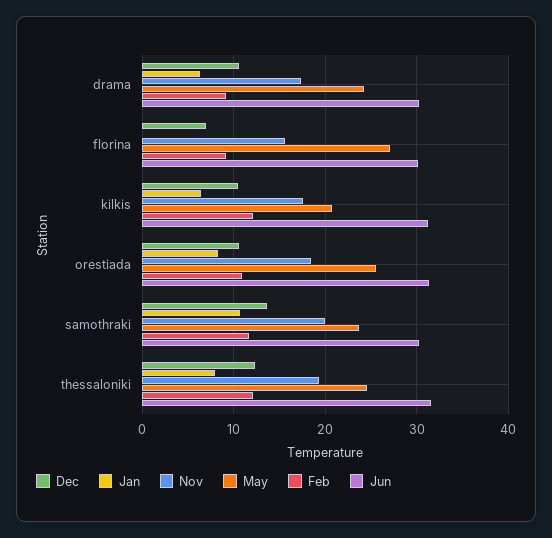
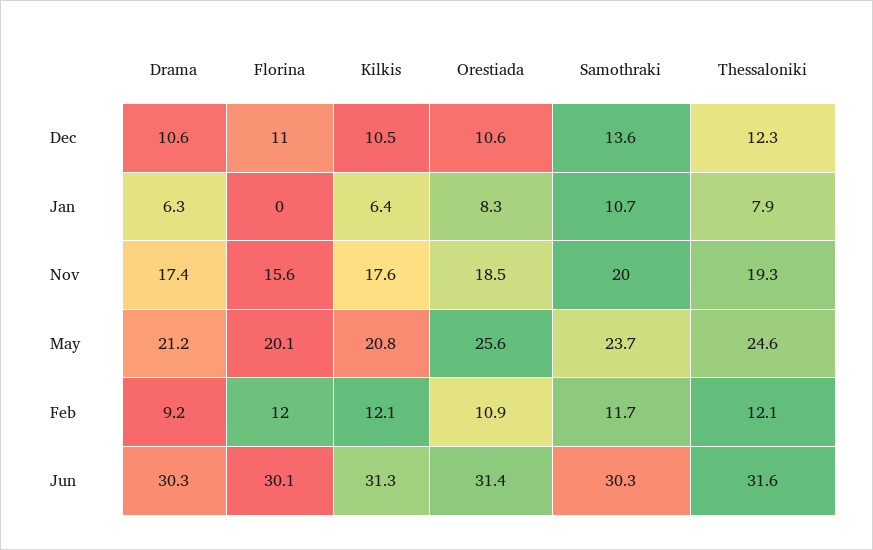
  {
    "Dec": {
      "drama": 10.6,
-     "florina": 7,
+     "florina": 11,
      "kilkis": 10.5,
      "orestiada": 10.6,
      "samothraki": 13.6,
      "thessaloniki": 12.3
    },
    "Jan": {
      "drama": 6.3,
      "florina": 0,
      "kilkis": 6.4,
      "orestiada": 8.3,
      "samothraki": 10.7,
      "thessaloniki": 7.9
    },
    "Nov": {
      "drama": 17.4,
      "florina": 15.6,
      "kilkis": 17.6,
      "orestiada": 18.5,
      "samothraki": 20,
      "thessaloniki": 19.3
    },
    "May": {
-     "drama": 24,
+     "drama": 21.2,
-     "florina": 27,
+     "florina": 20.1,
      "kilkis": 20.8,
      "orestiada": 25.6,
      "samothraki": 23.7,
      "thessaloniki": 24.6
    },
    "Feb": {
      "drama": 9.2,
-     "florina": 9,
+     "florina": 12,
      "kilkis": 12.1,
      "orestiada": 10.9,
      "samothraki": 11.7,
      "thessaloniki": 12.1
    },
    "Jun": {
      "drama": 30.3,
      "florina": 30.1,
      "kilkis": 31.3,
      "orestiada": 31.4,
      "samothraki": 30.3,
      "thessaloniki": 31.6
    }
  }

